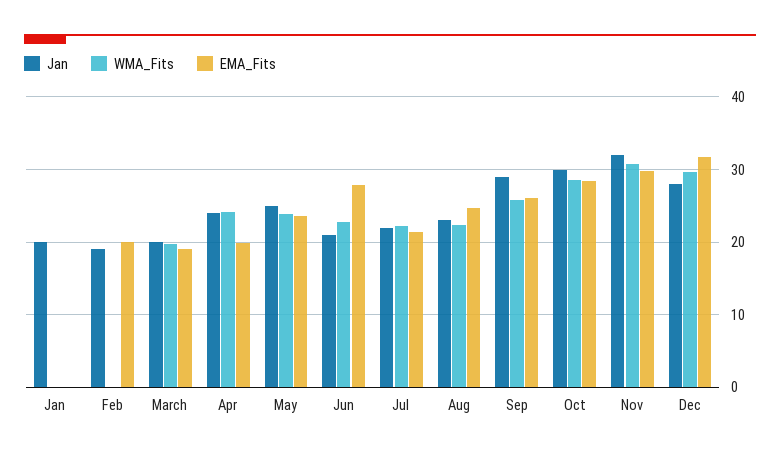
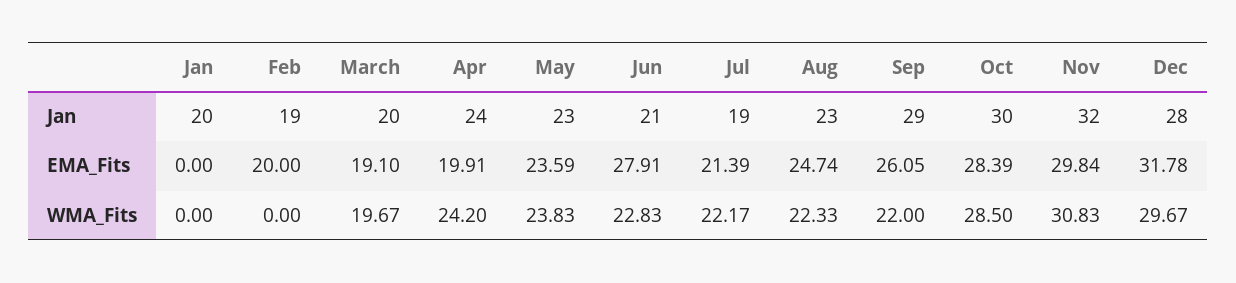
  {
    "Jan": {
      "Jan": 20,
      "Feb": 19,
      "March": 20,
      "Apr": 24,
-     "May": 25,
+     "May": 23,
      "Jun": 21,
-     "Jul": 22,
+     "Jul": 19,
      "Aug": 23,
      "Sep": 29,
      "Oct": 30,
      "Nov": 32,
      "Dec": 28
    },
    "WMA_Fits": {
      "Jan": 0,
      "Feb": 0,
      "March": 19.67,
      "Apr": 24.2,
      "May": 23.83,
      "Jun": 22.83,
      "Jul": 22.17,
      "Aug": 22.33,
-     "Sep": 26,
+     "Sep": 22,
      "Oct": 28.5,
      "Nov": 30.83,
      "Dec": 29.67
    },
    "EMA_Fits": {
      "Jan": 0,
      "Feb": 20,
      "March": 19.1,
      "Apr": 19.91,
      "May": 23.59,
      "Jun": 27.91,
      "Jul": 21.39,
      "Aug": 24.74,
      "Sep": 26.05,
      "Oct": 28.39,
      "Nov": 29.84,
      "Dec": 31.78
    }
  }

